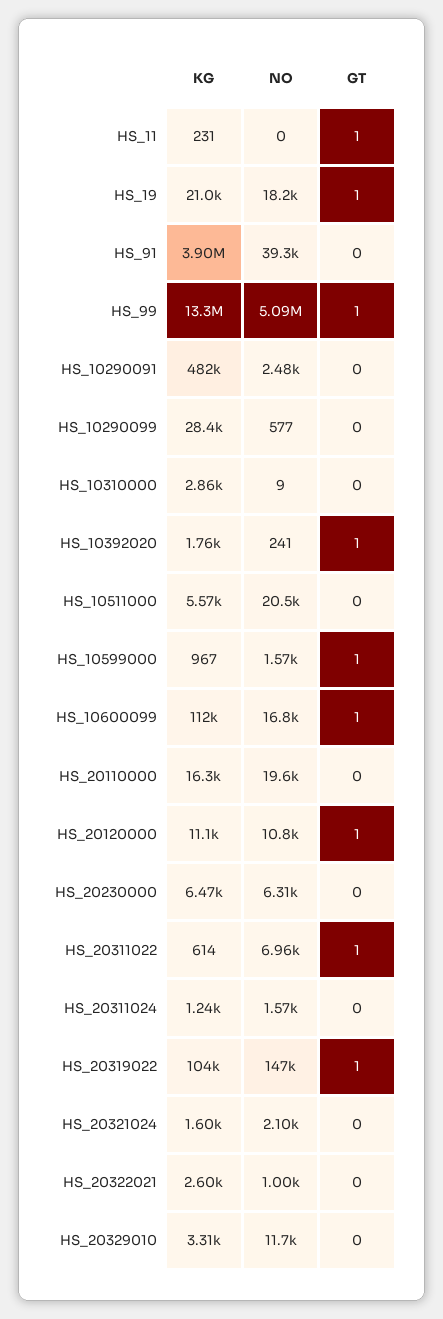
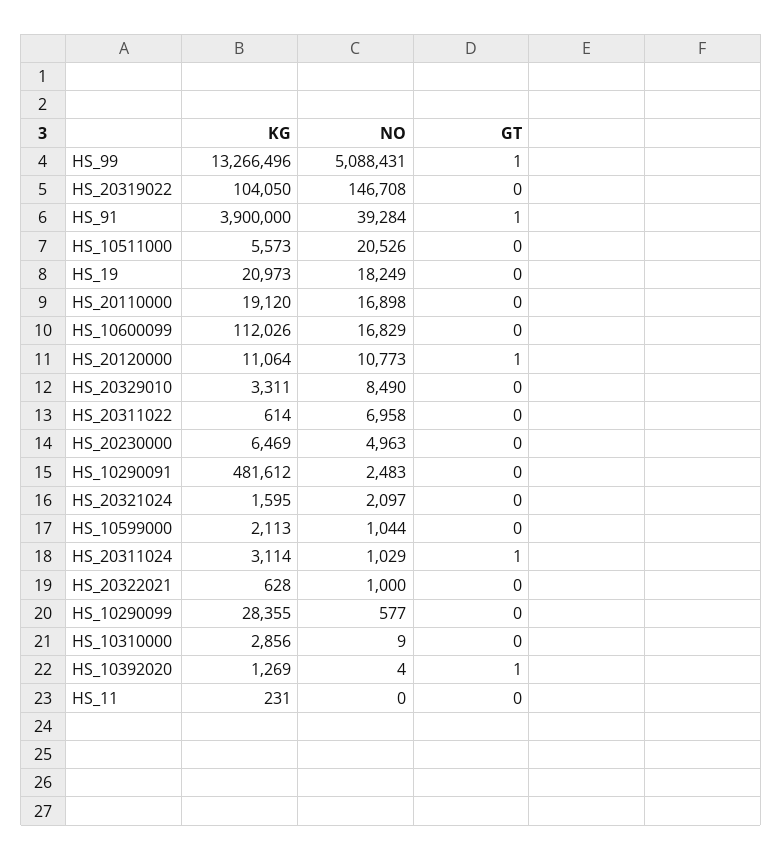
  {
    "KG": {
      "HS_11": 231,
      "HS_19": 20973,
      "HS_91": 3900000,
      "HS_99": 13266496,
      "HS_10290091": 481612,
      "HS_10290099": 28355,
      "HS_10310000": 2856,
-     "HS_10392020": 1760,
+     "HS_10392020": 1269,
      "HS_10511000": 5573,
-     "HS_10599000": 967,
+     "HS_10599000": 2113,
      "HS_10600099": 112026,
-     "HS_20110000": 16300,
+     "HS_20110000": 19120,
      "HS_20120000": 11064,
      "HS_20230000": 6469,
      "HS_20311022": 614,
-     "HS_20311024": 1240,
+     "HS_20311024": 3114,
      "HS_20319022": 104050,
      "HS_20321024": 1595,
-     "HS_20322021": 2600,
+     "HS_20322021": 628,
      "HS_20329010": 3311
    },
    "NO": {
      "HS_11": 0,
      "HS_19": 18249,
      "HS_91": 39284,
      "HS_99": 5088431,
      "HS_10290091": 2483,
      "HS_10290099": 577,
      "HS_10310000": 9,
-     "HS_10392020": 241,
+     "HS_10392020": 4,
      "HS_10511000": 20526,
-     "HS_10599000": 1570,
+     "HS_10599000": 1044,
      "HS_10600099": 16829,
-     "HS_20110000": 19600,
+     "HS_20110000": 16898,
      "HS_20120000": 10773,
-     "HS_20230000": 6310,
+     "HS_20230000": 4963,
      "HS_20311022": 6958,
-     "HS_20311024": 1570,
+     "HS_20311024": 1029,
      "HS_20319022": 146708,
      "HS_20321024": 2097,
      "HS_20322021": 1000,
-     "HS_20329010": 11700
+     "HS_20329010": 8490
    },
    "GT": {
-     "HS_11": 1,
+     "HS_11": 0,
-     "HS_19": 1,
+     "HS_19": 0,
-     "HS_91": 0,
+     "HS_91": 1,
      "HS_99": 1,
      "HS_10290091": 0,
      "HS_10290099": 0,
      "HS_10310000": 0,
      "HS_10392020": 1,
      "HS_10511000": 0,
-     "HS_10599000": 1,
+     "HS_10599000": 0,
-     "HS_10600099": 1,
+     "HS_10600099": 0,
      "HS_20110000": 0,
      "HS_20120000": 1,
      "HS_20230000": 0,
-     "HS_20311022": 1,
+     "HS_20311022": 0,
-     "HS_20311024": 0,
+     "HS_20311024": 1,
-     "HS_20319022": 1,
+     "HS_20319022": 0,
      "HS_20321024": 0,
      "HS_20322021": 0,
      "HS_20329010": 0
    }
  }

